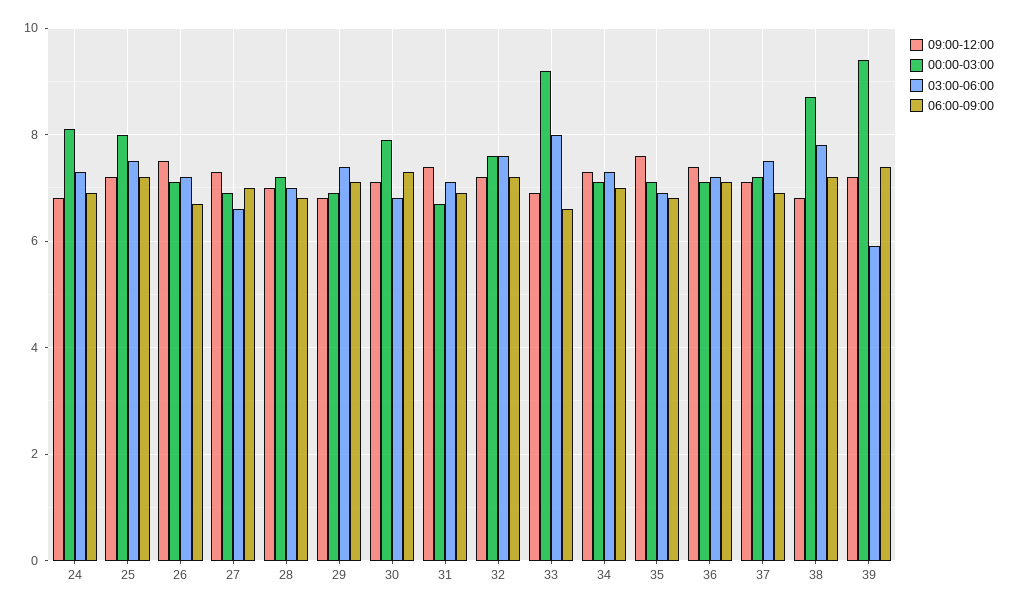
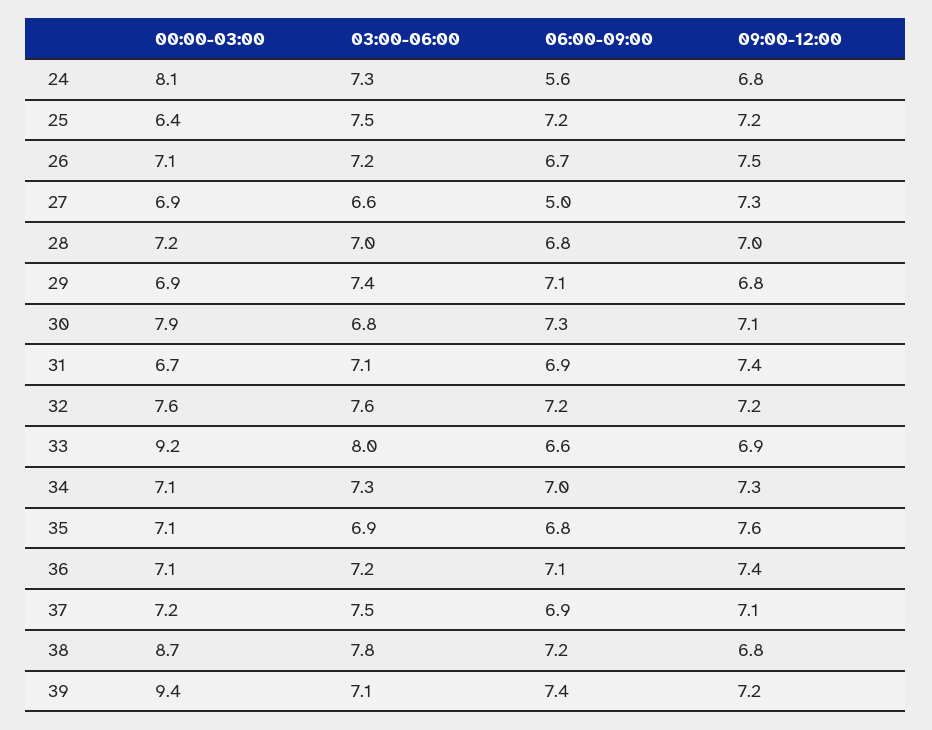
  {
    "09:00-12:00": {
      "24": 6.8,
      "25": 7.2,
      "26": 7.5,
      "27": 7.3,
      "28": 7,
      "29": 6.8,
      "30": 7.1,
      "31": 7.4,
      "32": 7.2,
      "33": 6.9,
      "34": 7.3,
      "35": 7.6,
      "36": 7.4,
      "37": 7.1,
      "38": 6.8,
      "39": 7.2
    },
    "00:00-03:00": {
      "24": 8.1,
-     "25": 8,
+     "25": 6.4,
      "26": 7.1,
      "27": 6.9,
      "28": 7.2,
      "29": 6.9,
      "30": 7.9,
      "31": 6.7,
      "32": 7.6,
      "33": 9.2,
      "34": 7.1,
      "35": 7.1,
      "36": 7.1,
      "37": 7.2,
      "38": 8.7,
      "39": 9.4
    },
    "03:00-06:00": {
      "24": 7.3,
      "25": 7.5,
      "26": 7.2,
      "27": 6.6,
      "28": 7,
      "29": 7.4,
      "30": 6.8,
      "31": 7.1,
      "32": 7.6,
      "33": 8,
      "34": 7.3,
      "35": 6.9,
      "36": 7.2,
      "37": 7.5,
      "38": 7.8,
-     "39": 6
+     "39": 7.1
    },
    "06:00-09:00": {
-     "24": 7,
+     "24": 5.6,
      "25": 7.2,
      "26": 6.7,
-     "27": 7,
+     "27": 5,
      "28": 6.8,
      "29": 7.1,
      "30": 7.3,
      "31": 6.9,
      "32": 7.2,
      "33": 6.6,
      "34": 7,
      "35": 6.8,
      "36": 7.1,
      "37": 6.9,
      "38": 7.2,
      "39": 7.4
    }
  }

